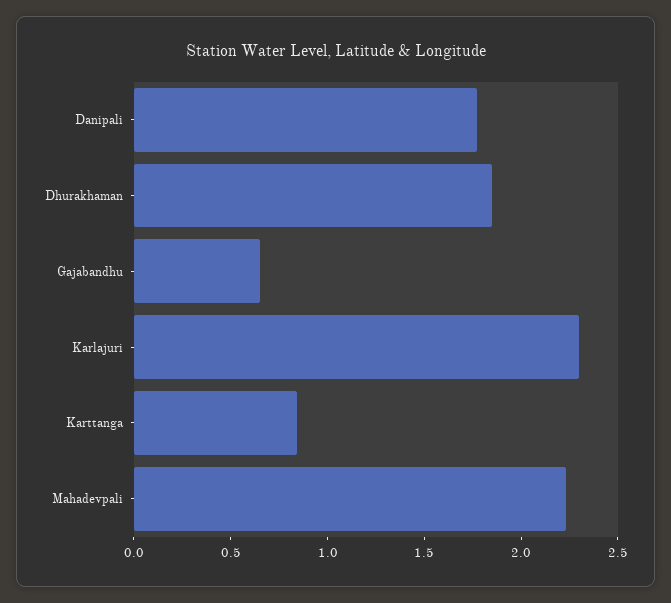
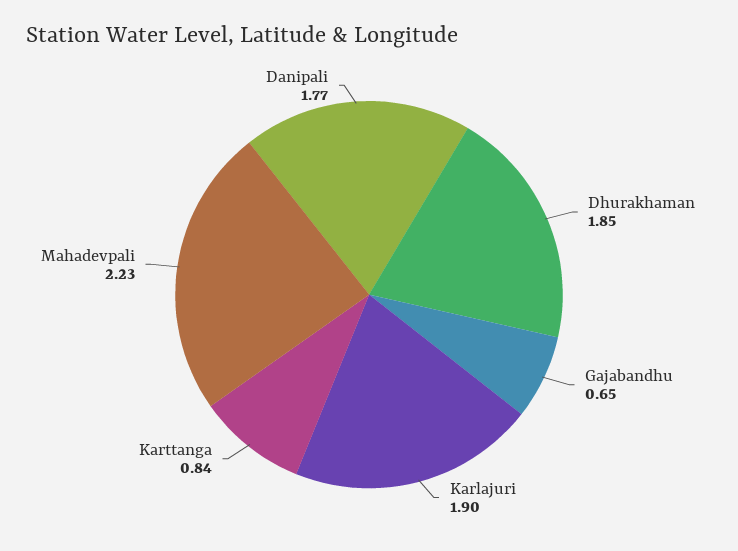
  {
    "Danipali": 1.77,
    "Dhurakhaman": 1.85,
    "Gajabandhu": 0.65,
-   "Karlajuri": 2.3,
+   "Karlajuri": 1.9,
    "Karttanga": 0.84,
    "Mahadevpali": 2.23
  }

